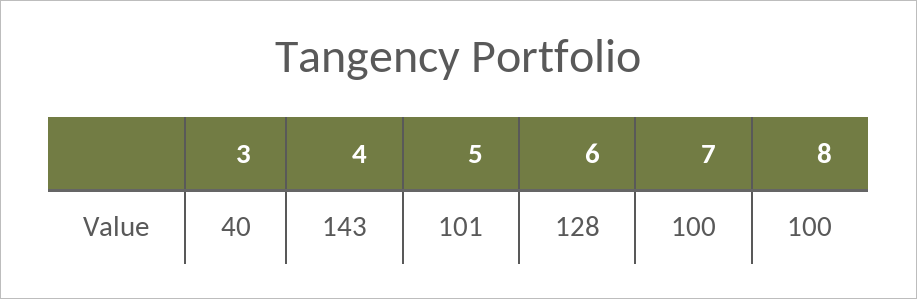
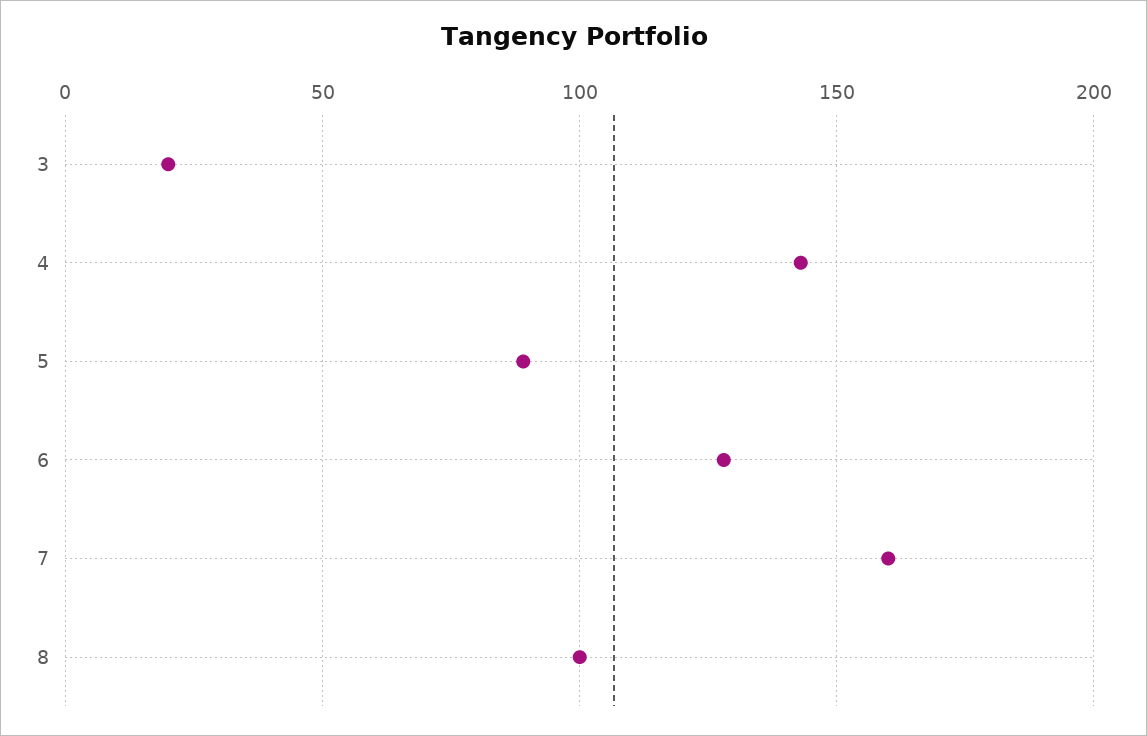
  {
-   "3": 40,
+   "3": 20,
    "4": 143,
-   "5": 101,
+   "5": 90,
    "6": 128,
-   "7": 100,
+   "7": 160,
    "8": 100
  }

